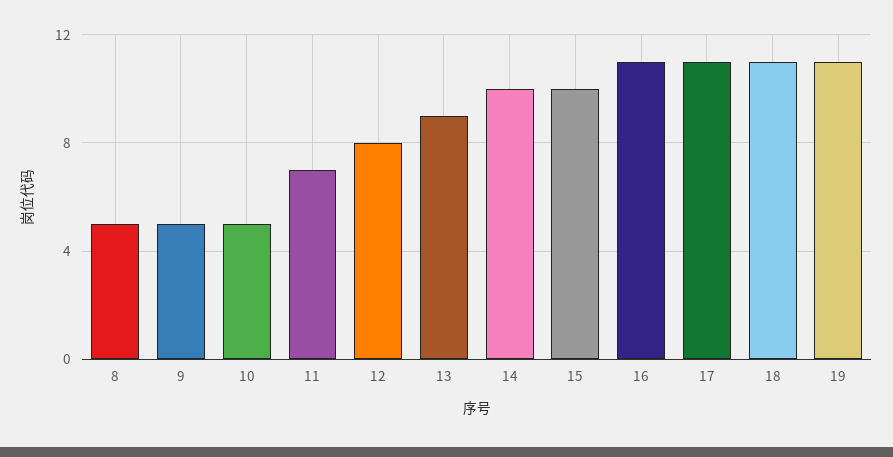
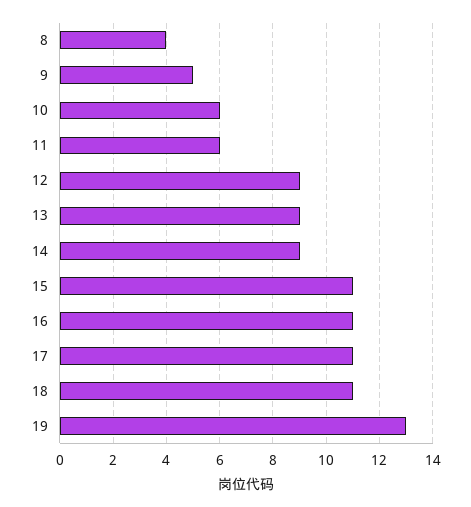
  {
-   "8": 5,
+   "8": 4,
    "9": 5,
-   "10": 5,
+   "10": 6,
-   "11": 7,
+   "11": 6,
-   "12": 8,
+   "12": 9,
    "13": 9,
-   "14": 10,
+   "14": 9,
-   "15": 10,
+   "15": 11,
    "16": 11,
    "17": 11,
    "18": 11,
-   "19": 11
+   "19": 13
  }

